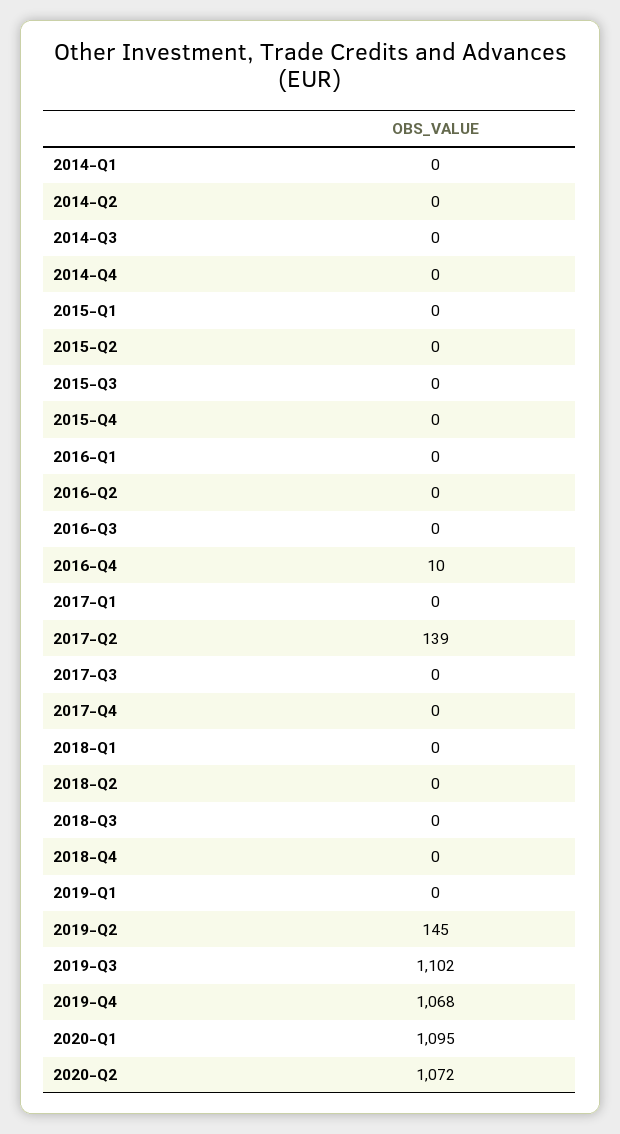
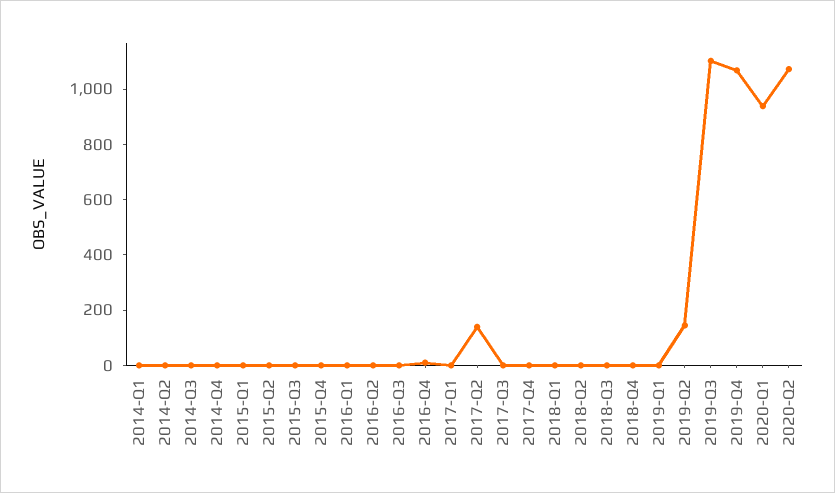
  {
    "2014-Q1": 0,
    "2014-Q2": 0,
    "2014-Q3": 0,
    "2014-Q4": 0,
    "2015-Q1": 0,
    "2015-Q2": 0,
    "2015-Q3": 0,
    "2015-Q4": 0,
    "2016-Q1": 0,
    "2016-Q2": 0,
    "2016-Q3": 0,
    "2016-Q4": 10,
    "2017-Q1": 0,
    "2017-Q2": 139,
    "2017-Q3": 0,
    "2017-Q4": 0,
    "2018-Q1": 0,
    "2018-Q2": 0,
    "2018-Q3": 0,
    "2018-Q4": 0,
    "2019-Q1": 0,
    "2019-Q2": 145,
    "2019-Q3": 1102,
    "2019-Q4": 1068,
-   "2020-Q1": 1095,
+   "2020-Q1": 950,
    "2020-Q2": 1072
  }

